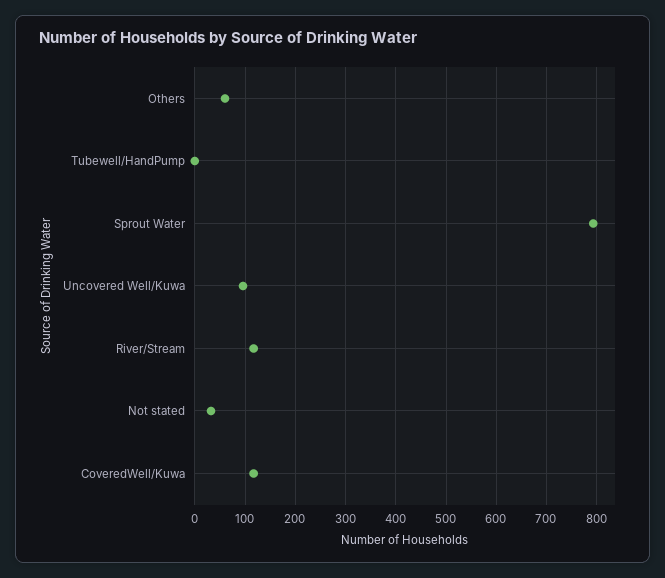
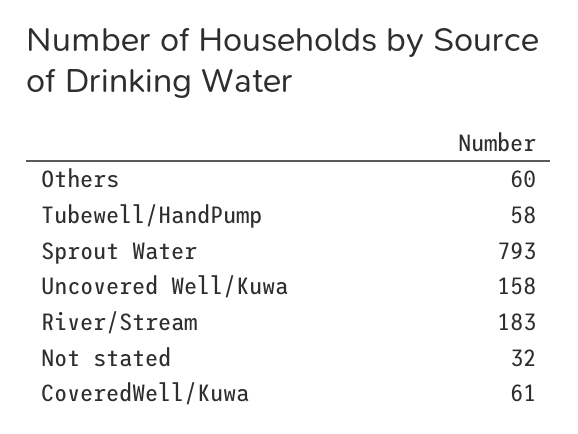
  {
    "Others": 60,
-   "Tubewell/HandPump": 0,
+   "Tubewell/HandPump": 58,
    "Sprout Water": 793,
-   "Uncovered Well/Kuwa": 100,
+   "Uncovered Well/Kuwa": 158,
-   "River/Stream": 120,
+   "River/Stream": 183,
    "Not stated": 32,
-   "CoveredWell/Kuwa": 120
+   "CoveredWell/Kuwa": 61
  }

